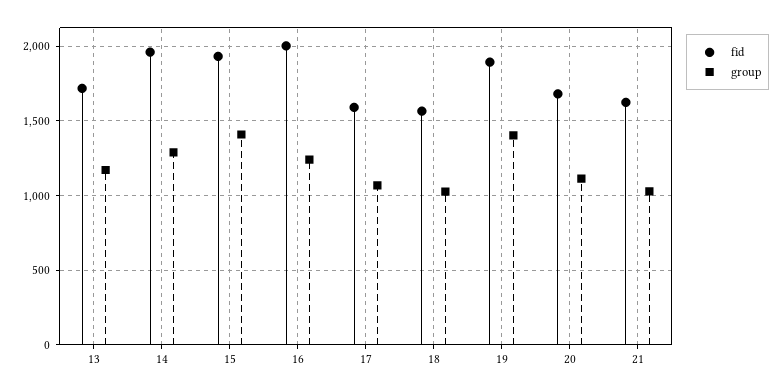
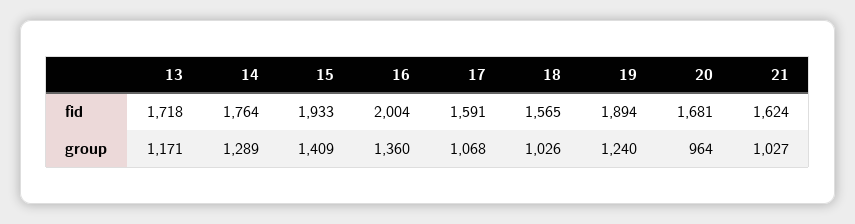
  {
    "fid": {
      "13": 1718,
-     "14": 1950,
+     "14": 1764,
      "15": 1933,
      "16": 2004,
      "17": 1591,
      "18": 1565,
      "19": 1894,
      "20": 1681,
      "21": 1624
    },
    "group": {
      "13": 1171,
      "14": 1289,
      "15": 1409,
-     "16": 1250,
+     "16": 1360,
      "17": 1068,
      "18": 1026,
-     "19": 1400,
+     "19": 1240,
-     "20": 1100,
+     "20": 964,
      "21": 1027
    }
  }

